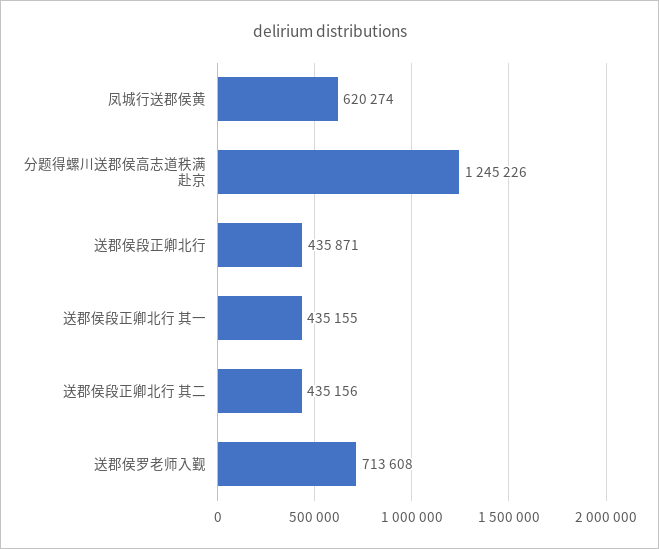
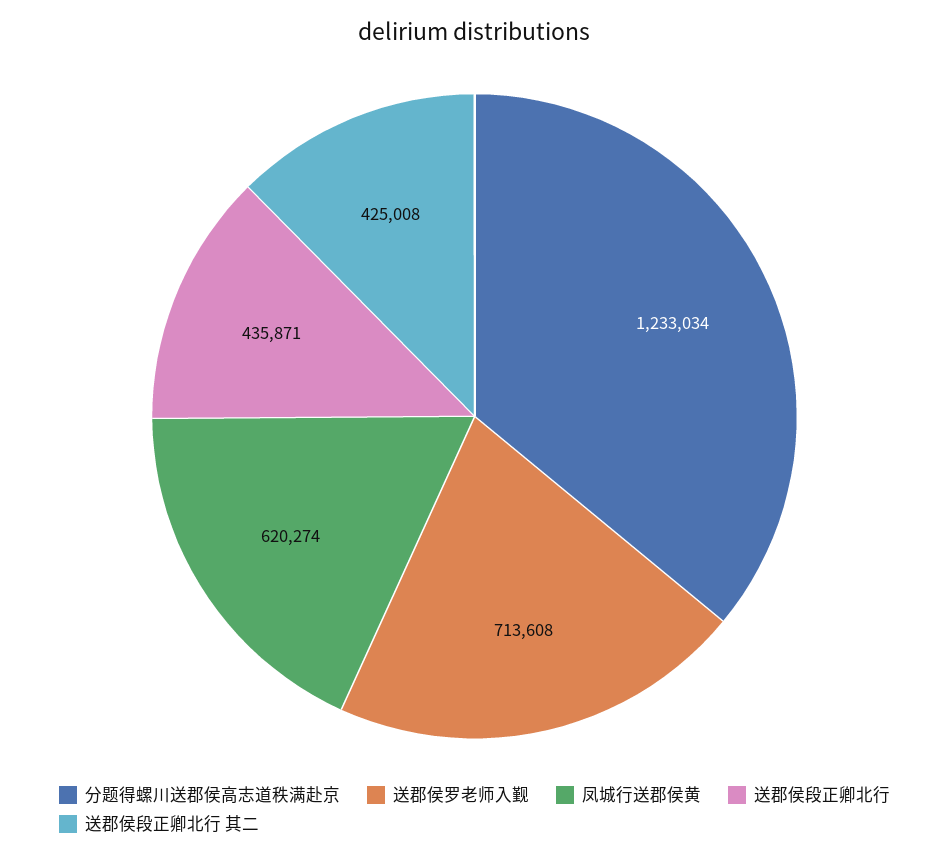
  {
    "凤城行送郡侯黄": 620274,
-   "分题得螺川送郡侯高志道秩满赴京": 1245226,
+   "分题得螺川送郡侯高志道秩满赴京": 1233034,
    "送郡侯段正卿北行": 435871,
-   "送郡侯段正卿北行 其一": 435155,
-   "送郡侯段正卿北行 其二": 435156,
+   "送郡侯段正卿北行 其二": 425008,
    "送郡侯罗老师入觐": 713608
  }

